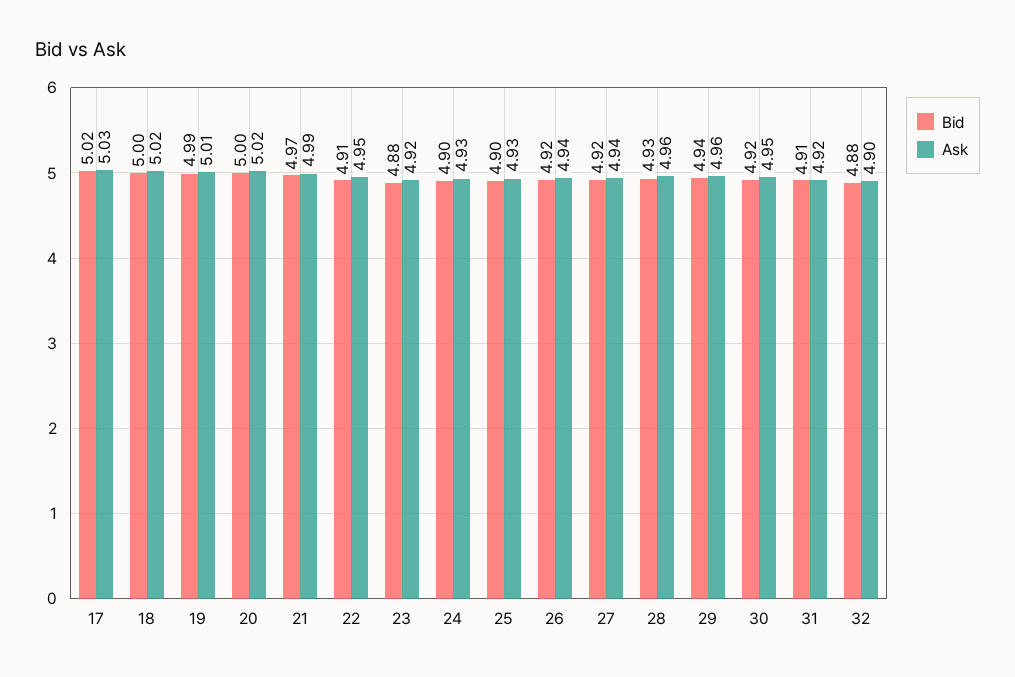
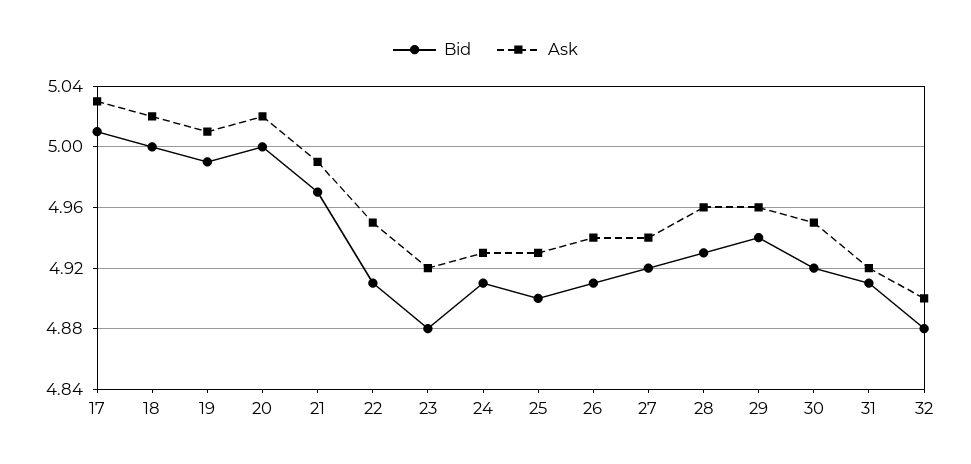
  {
    "Bid": {
-     "17": 5.02,
+     "17": 5.01,
      "18": 5,
      "19": 4.99,
      "20": 5,
      "21": 4.97,
      "22": 4.91,
      "23": 4.88,
-     "24": 4.9,
+     "24": 4.91,
      "25": 4.9,
-     "26": 4.92,
+     "26": 4.91,
      "27": 4.92,
      "28": 4.93,
      "29": 4.94,
      "30": 4.92,
      "31": 4.91,
      "32": 4.88
    },
    "Ask": {
      "17": 5.03,
      "18": 5.02,
      "19": 5.01,
      "20": 5.02,
      "21": 4.99,
      "22": 4.95,
      "23": 4.92,
      "24": 4.93,
      "25": 4.93,
      "26": 4.94,
      "27": 4.94,
      "28": 4.96,
      "29": 4.96,
      "30": 4.95,
      "31": 4.92,
      "32": 4.9
    }
  }

